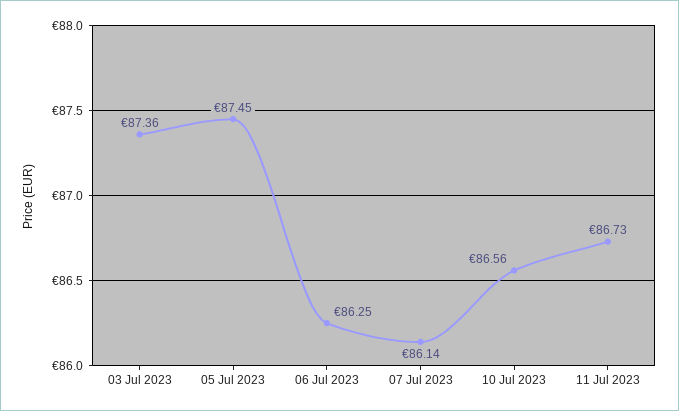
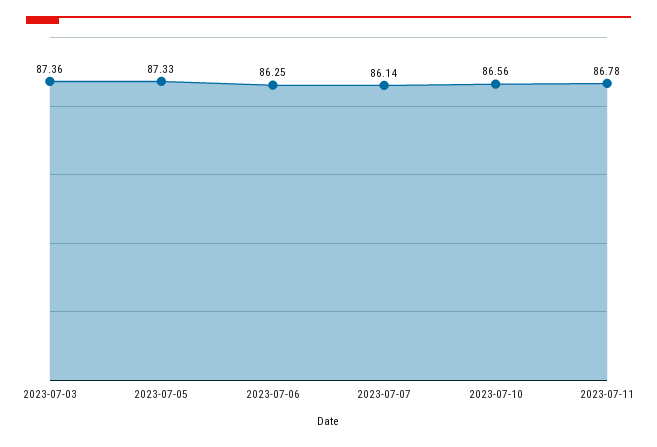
  {
    "03 Jul 2023": 87.36,
-   "05 Jul 2023": 87.45,
+   "05 Jul 2023": 87.33,
    "06 Jul 2023": 86.25,
    "07 Jul 2023": 86.14,
    "10 Jul 2023": 86.56,
-   "11 Jul 2023": 86.73
+   "11 Jul 2023": 86.78
  }

